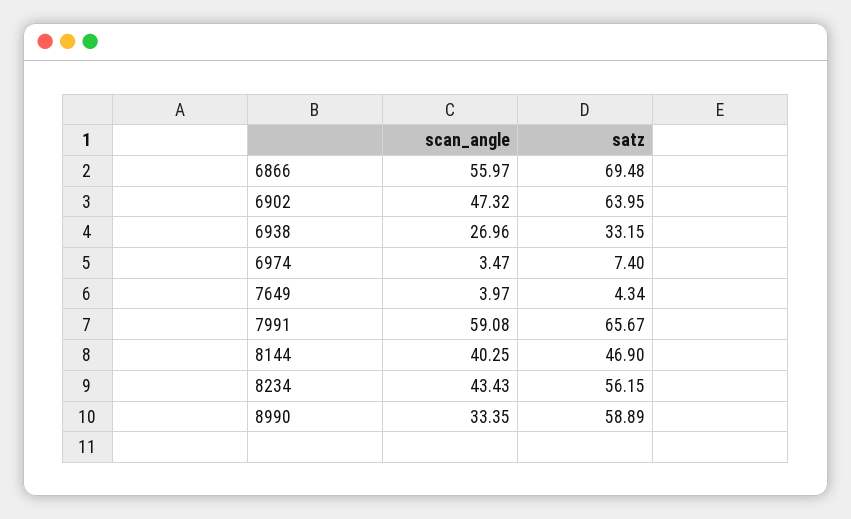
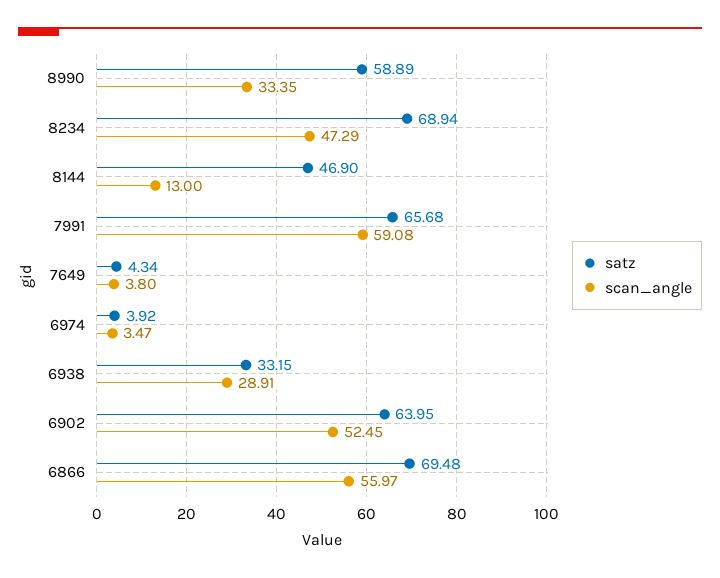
  {
    "scan_angle": {
      "6866": 55.97,
-     "6902": 47.32,
+     "6902": 52.45,
-     "6938": 26.96,
+     "6938": 28.91,
      "6974": 3.47,
-     "7649": 3.97,
+     "7649": 3.8,
      "7991": 59.08,
-     "8144": 40.25,
+     "8144": 13,
-     "8234": 43.43,
+     "8234": 47.29,
      "8990": 33.35
    },
    "satz": {
      "6866": 69.48,
      "6902": 63.95,
      "6938": 33.15,
-     "6974": 7.4,
+     "6974": 3.92,
      "7649": 4.34,
-     "7991": 65.67,
+     "7991": 65.68,
      "8144": 46.9,
-     "8234": 56.15,
+     "8234": 68.94,
      "8990": 58.89
    }
  }

